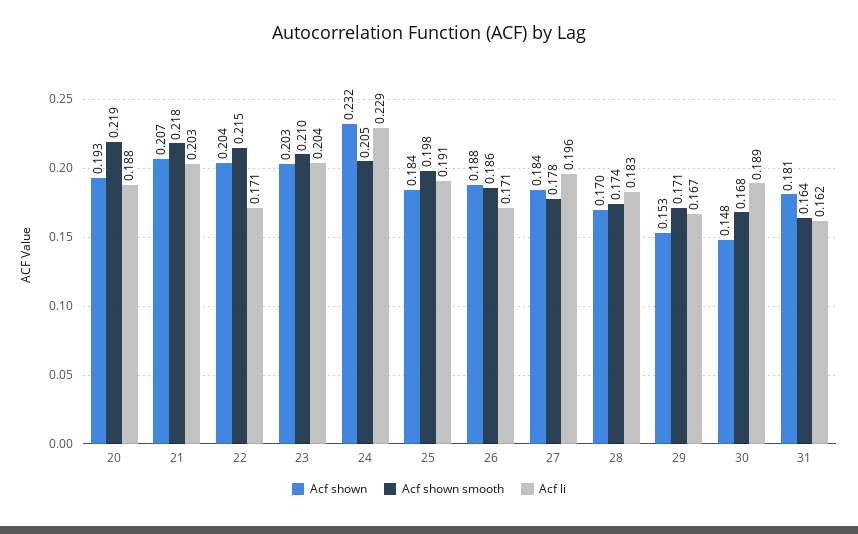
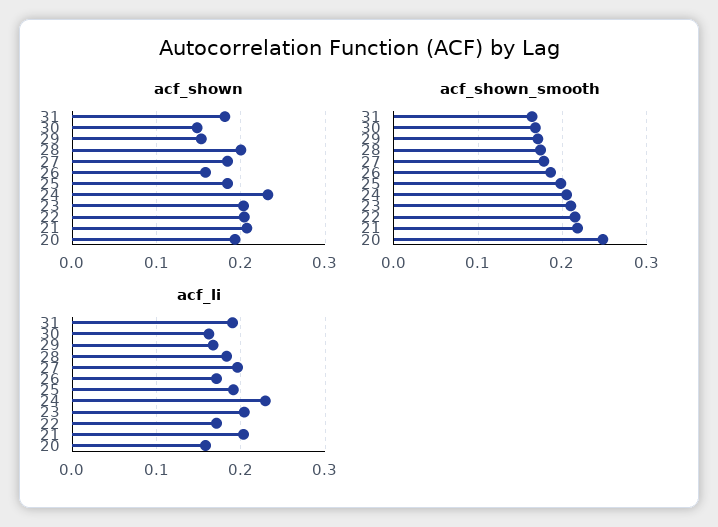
  {
    "Acf shown": {
      "20": 0.193,
      "21": 0.207,
      "22": 0.204,
      "23": 0.203,
      "24": 0.232,
      "25": 0.184,
-     "26": 0.188,
+     "26": 0.16,
      "27": 0.184,
-     "28": 0.17,
+     "28": 0.2,
      "29": 0.153,
      "30": 0.148,
      "31": 0.181
    },
    "Acf shown smooth": {
-     "20": 0.219,
+     "20": 0.25,
      "21": 0.218,
      "22": 0.215,
      "23": 0.21,
      "24": 0.205,
      "25": 0.198,
      "26": 0.186,
      "27": 0.178,
      "28": 0.174,
      "29": 0.171,
      "30": 0.168,
      "31": 0.164
    },
    "Acf li": {
-     "20": 0.188,
+     "20": 0.16,
      "21": 0.203,
      "22": 0.171,
      "23": 0.204,
      "24": 0.229,
      "25": 0.191,
      "26": 0.171,
      "27": 0.196,
      "28": 0.183,
      "29": 0.167,
-     "30": 0.189,
+     "30": 0.16,
-     "31": 0.162
+     "31": 0.19
    }
  }

